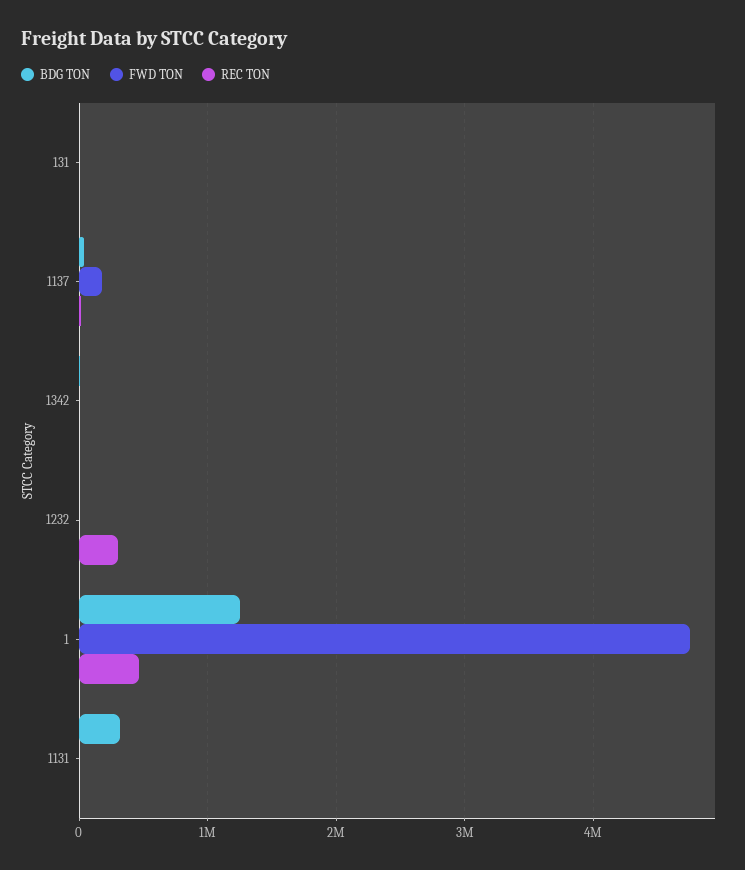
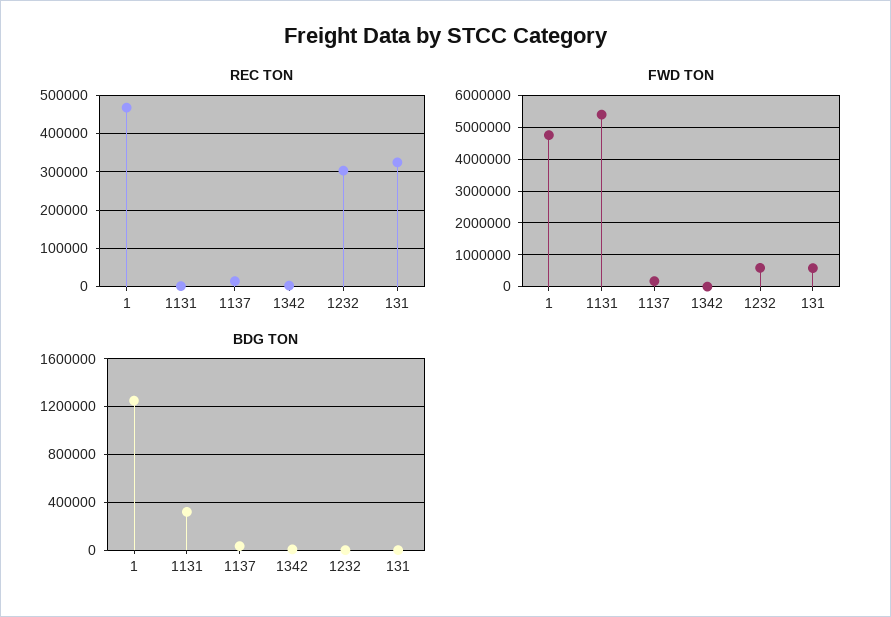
  {
    "BDG TON": {
      "131": 0,
      "1137": 0,
      "1342": 0,
      "1232": 0,
      "1": 1300000,
      "1131": 300000
    },
    "FWD TON": {
-     "131": 0,
+     "131": 600000,
      "1137": 200000,
      "1342": 0,
-     "1232": 0,
+     "1232": 600000,
      "1": 4800000,
-     "1131": 0
+     "1131": 5400000
    },
    "REC TON": {
-     "131": 0,
+     "131": 320000,
      "1137": 20000,
      "1342": 0,
      "1232": 300000,
      "1": 460000,
      "1131": 0
    }
  }

